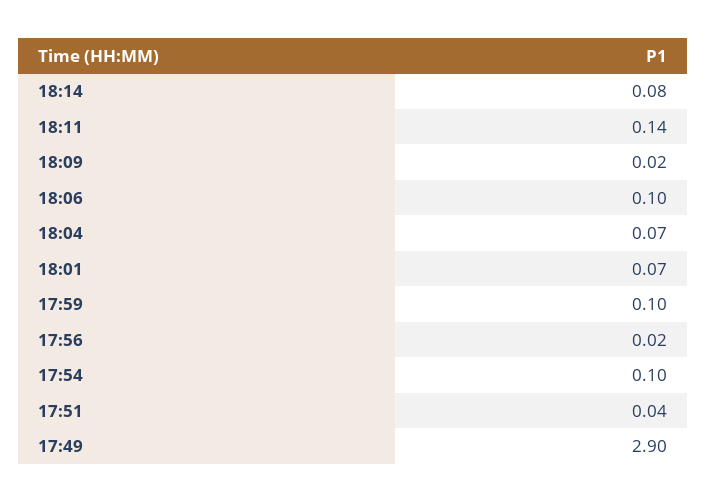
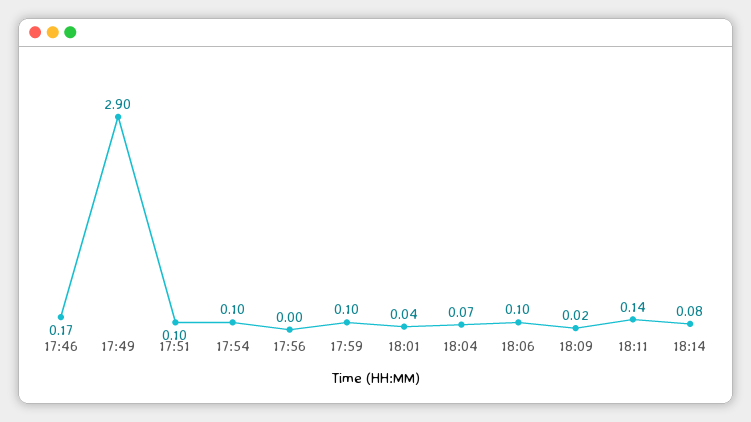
  {
    "18:14": 0.08,
    "18:11": 0.14,
    "18:09": 0.02,
    "18:06": 0.1,
    "18:04": 0.07,
-   "18:01": 0.07,
+   "18:01": 0.04,
    "17:59": 0.1,
-   "17:56": 0.02,
+   "17:56": 0,
    "17:54": 0.1,
-   "17:51": 0.04,
+   "17:51": 0.1,
-   "17:49": 2.9
+   "17:49": 2.9,
+   "17:46": 0.17
  }

